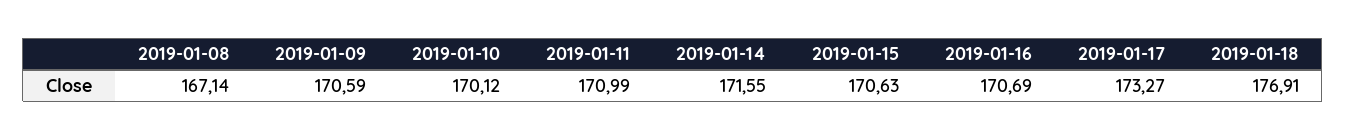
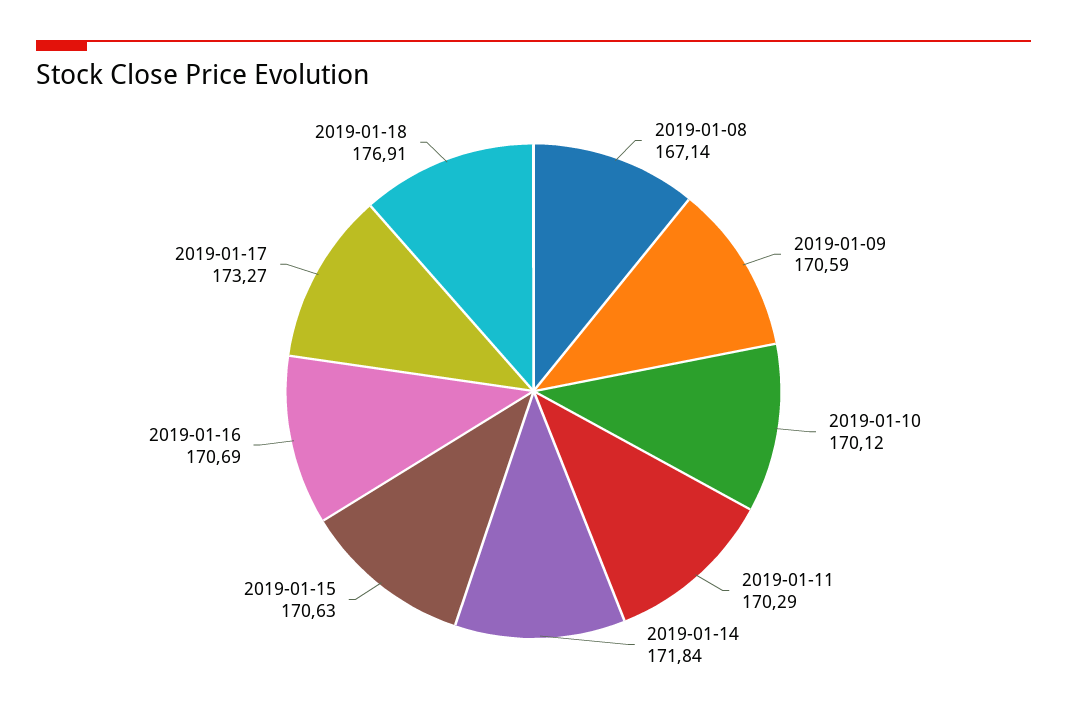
  {
    "2019-01-08": 167.14,
    "2019-01-09": 170.59,
    "2019-01-10": 170.12,
-   "2019-01-11": 170.99,
+   "2019-01-11": 170.29,
-   "2019-01-14": 171.55,
+   "2019-01-14": 171.84,
    "2019-01-15": 170.63,
    "2019-01-16": 170.69,
    "2019-01-17": 173.27,
    "2019-01-18": 176.91
  }

